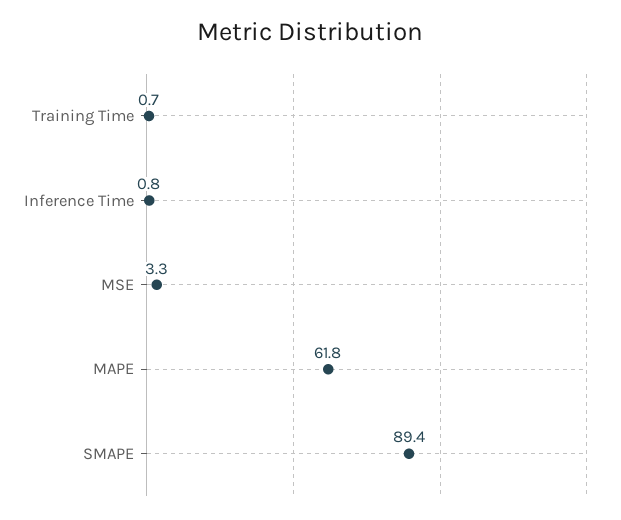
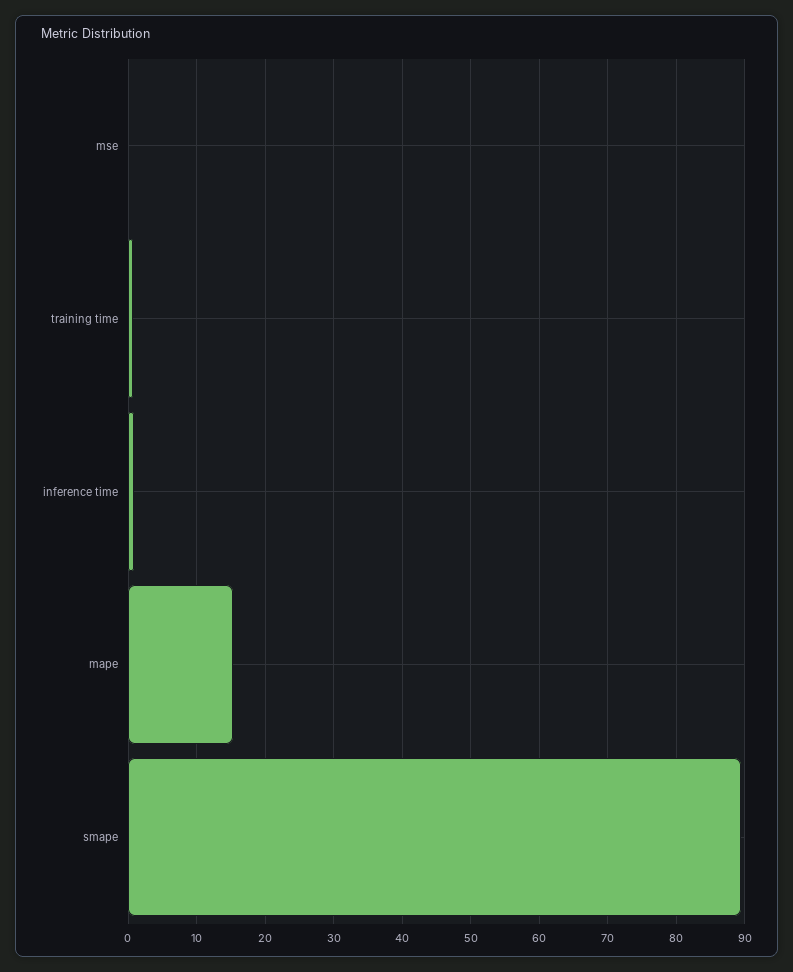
  {
    "Training Time": 0.7,
    "Inference Time": 0.8,
-   "MSE": 3.3,
+   "MSE": 0,
-   "MAPE": 61.8,
+   "MAPE": 15,
    "SMAPE": 89.4
  }

